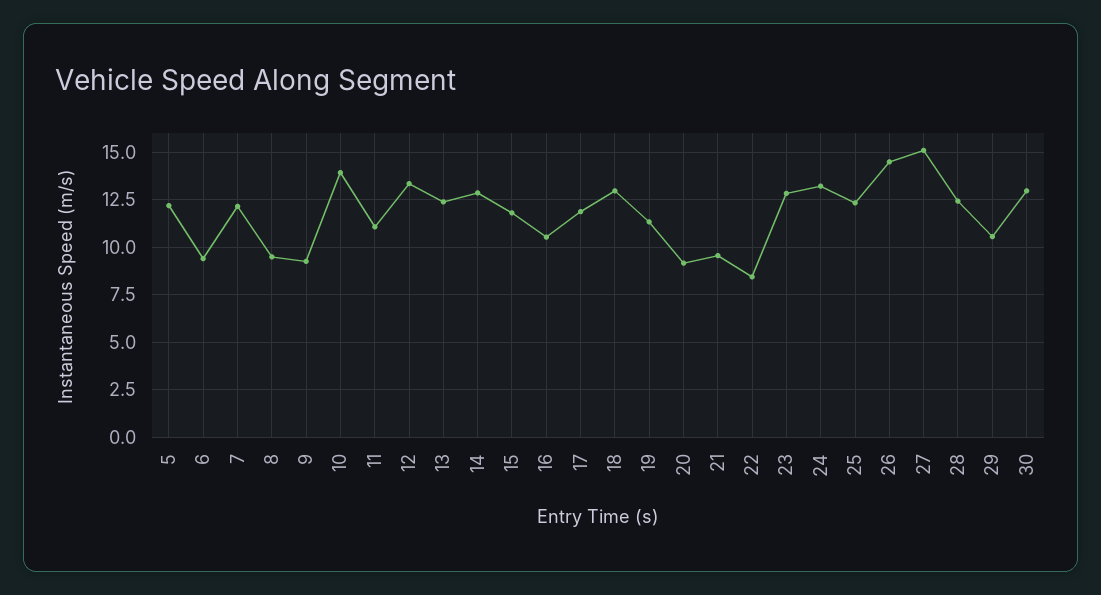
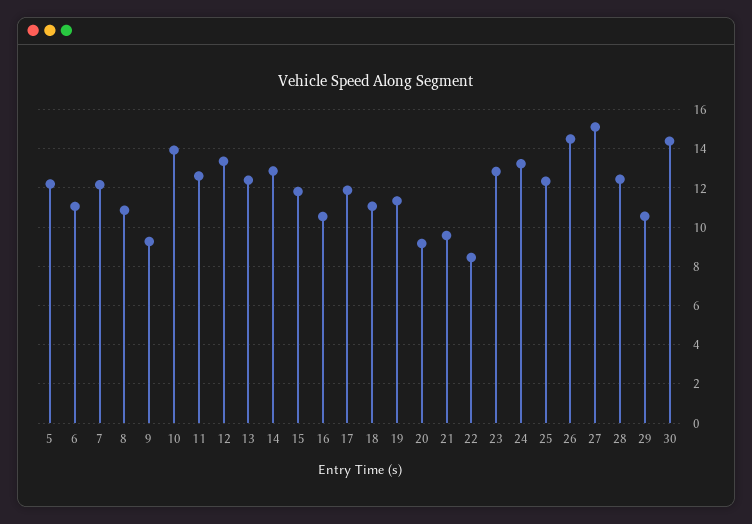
  {
    "5": 12,
-   "6": 9.5,
+   "6": 11,
    "7": 12,
-   "8": 9.5,
+   "8": 11,
    "9": 9.5,
    "10": 14,
-   "11": 11,
+   "11": 12.5,
    "12": 13.5,
    "13": 12.5,
    "14": 13,
    "15": 12,
    "16": 10.5,
    "17": 12,
-   "18": 13,
+   "18": 11,
    "19": 11.5,
    "20": 9,
    "21": 9.5,
    "22": 8.5,
    "23": 13,
    "24": 13,
    "25": 12.5,
    "26": 14.5,
    "27": 15,
    "28": 12.5,
    "29": 10.5,
-   "30": 13
+   "30": 14.5
  }

